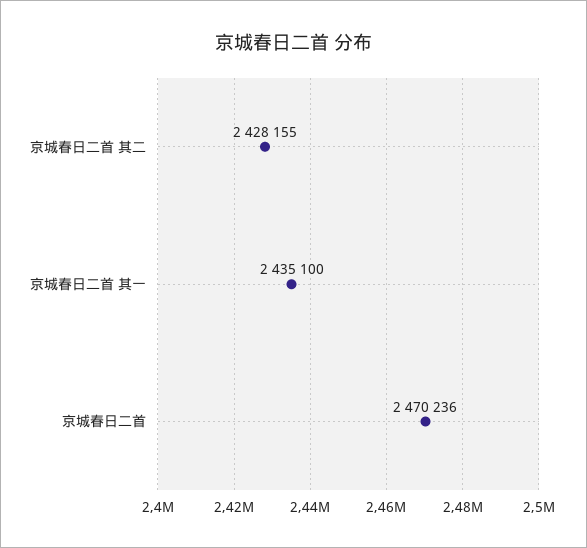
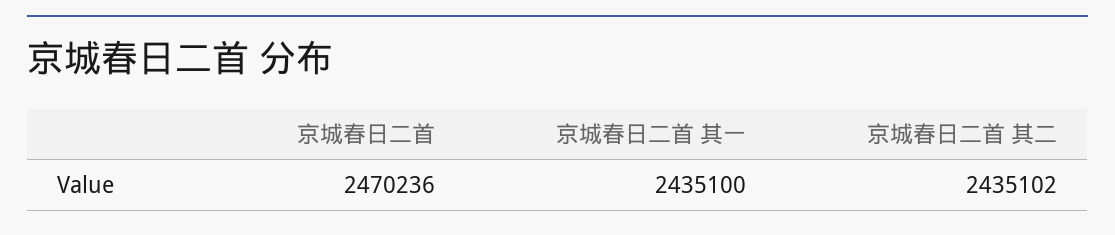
  {
-   "京城春日二首 其二": 2428155,
+   "京城春日二首 其二": 2435102,
    "京城春日二首 其一": 2435100,
    "京城春日二首": 2470236
  }

